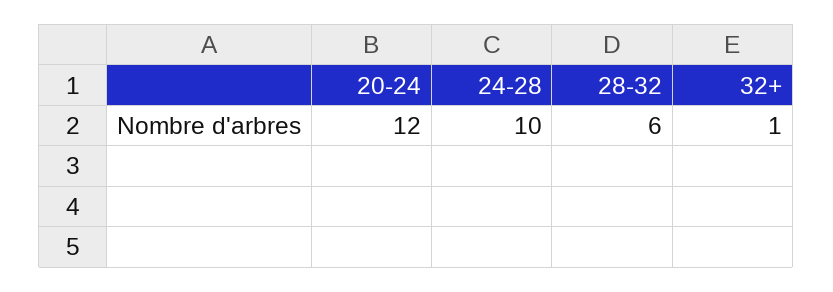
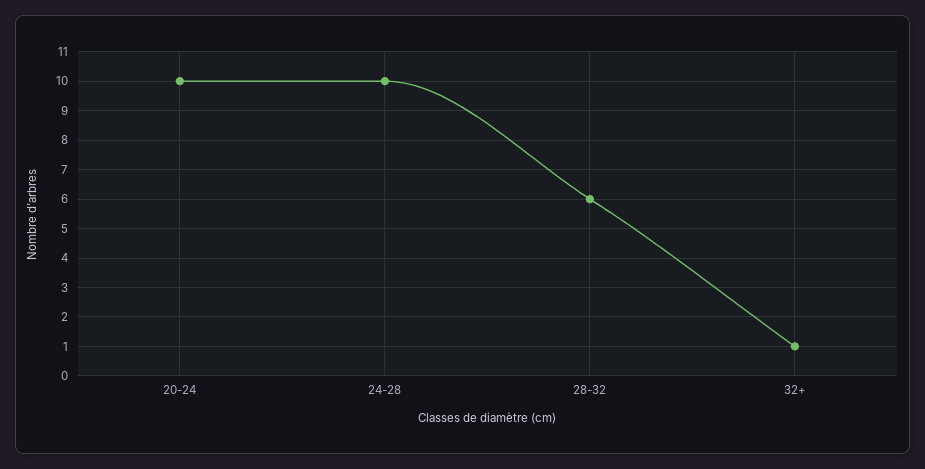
  {
-   "20-24": 12,
+   "20-24": 10,
    "24-28": 10,
    "28-32": 6,
    "32+": 1
  }

